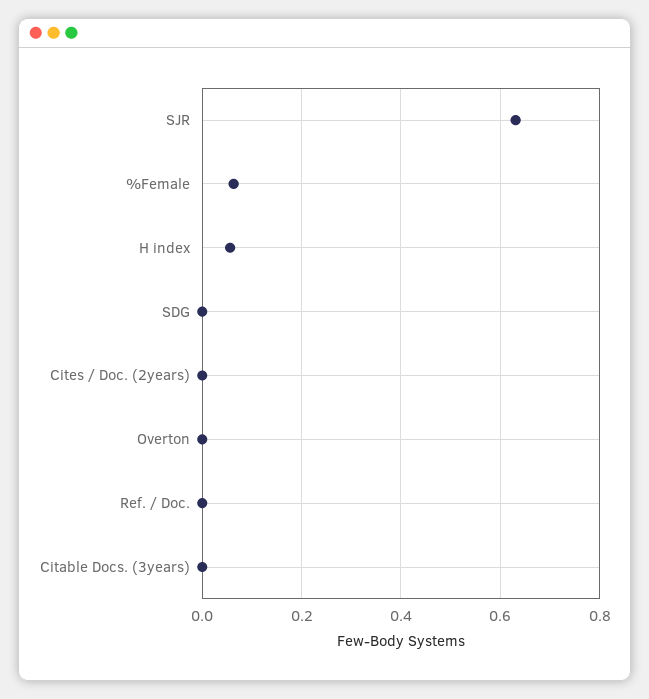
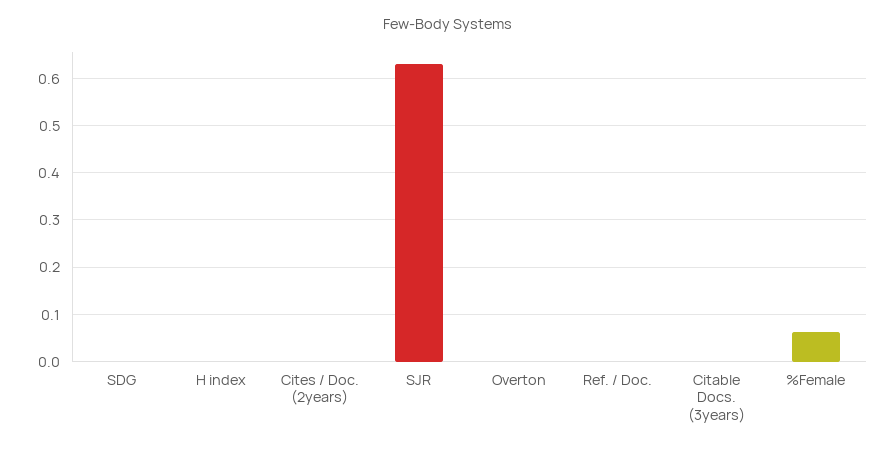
  {
    "SJR": 0.64,
    "%Female": 0.06,
-   "H index": 0.06,
+   "H index": 0,
    "SDG": 0,
    "Cites / Doc. (2years)": 0,
    "Overton": 0,
    "Ref. / Doc.": 0,
    "Citable Docs. (3years)": 0
  }

